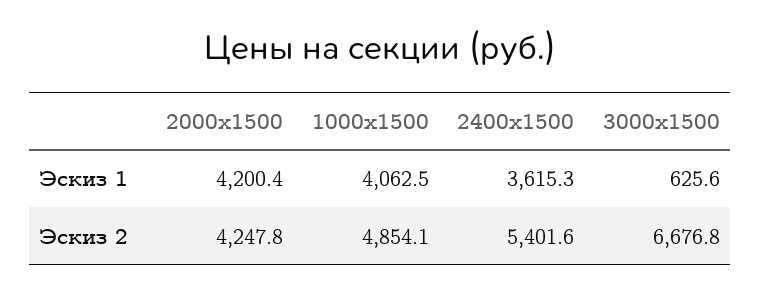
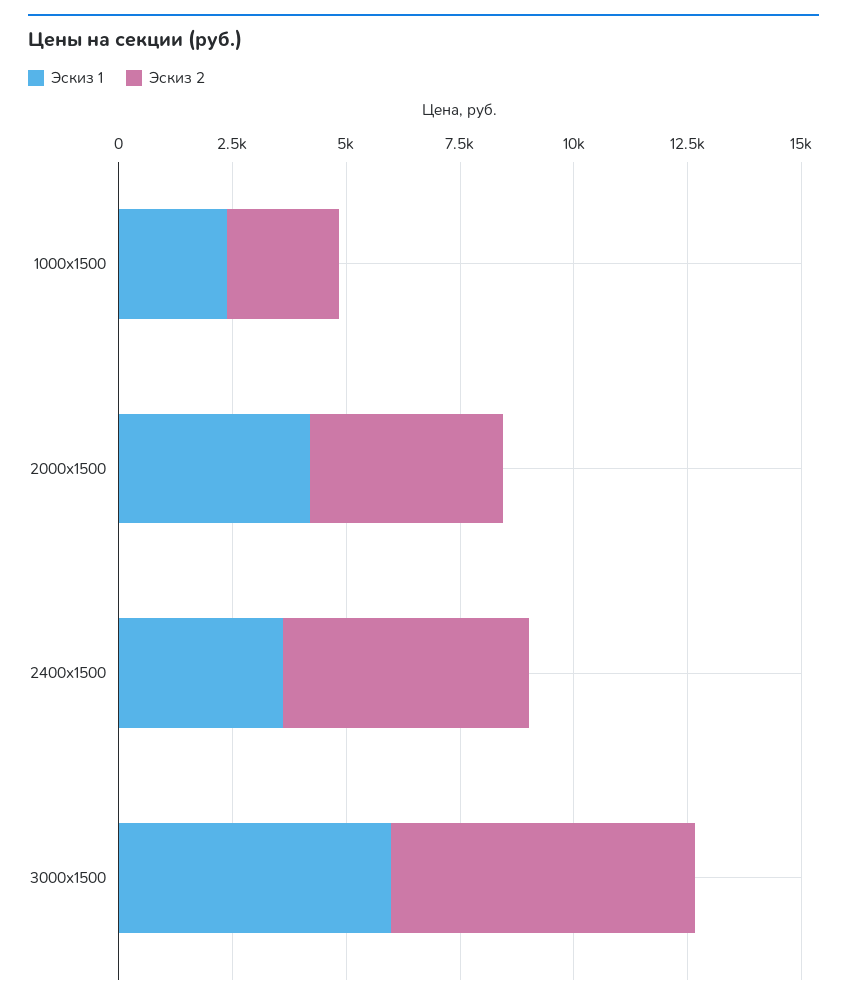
  {
    "Эскиз 1": {
      "2000x1500": 4200.4,
-     "1000x1500": 4062.5,
+     "1000x1500": 2500,
      "2400x1500": 3615.3,
-     "3000x1500": 625.6
+     "3000x1500": 6000
    },
    "Эскиз 2": {
      "2000x1500": 4247.8,
-     "1000x1500": 4854.1,
+     "1000x1500": 2500,
      "2400x1500": 5401.6,
      "3000x1500": 6676.8
    }
  }

